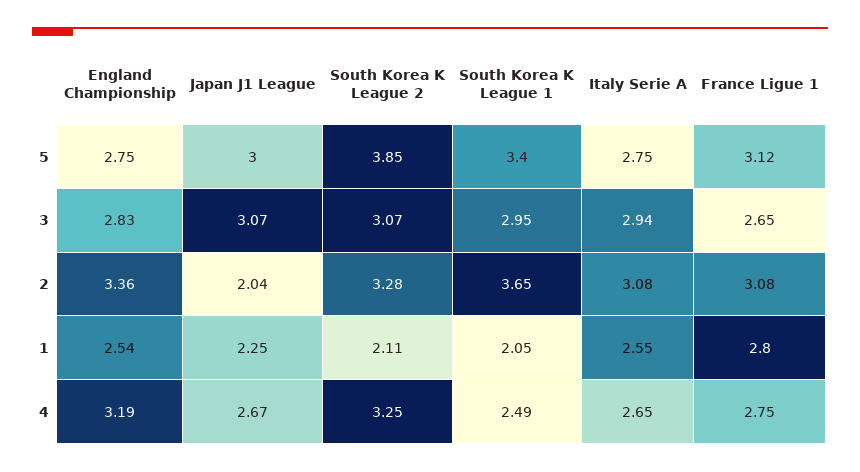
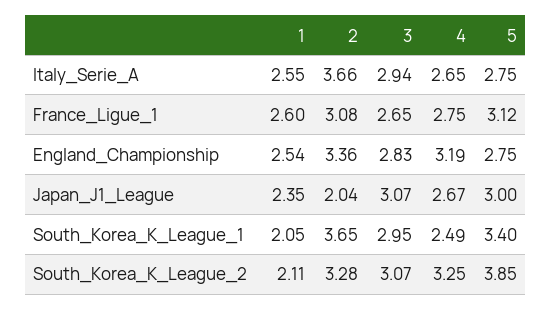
  {
    "England Championship": {
      "5": 2.75,
      "3": 2.83,
      "2": 3.36,
      "1": 2.54,
      "4": 3.19
    },
    "Japan J1 League": {
      "5": 3,
      "3": 3.07,
      "2": 2.04,
-     "1": 2.25,
+     "1": 2.35,
      "4": 2.67
    },
    "South Korea K League 2": {
      "5": 3.85,
      "3": 3.07,
      "2": 3.28,
      "1": 2.11,
      "4": 3.25
    },
    "South Korea K League 1": {
      "5": 3.4,
      "3": 2.95,
      "2": 3.65,
      "1": 2.05,
      "4": 2.49
    },
    "Italy Serie A": {
      "5": 2.75,
      "3": 2.94,
-     "2": 3.08,
+     "2": 3.66,
      "1": 2.55,
      "4": 2.65
    },
    "France Ligue 1": {
      "5": 3.12,
      "3": 2.65,
      "2": 3.08,
-     "1": 2.8,
+     "1": 2.6,
      "4": 2.75
    }
  }

